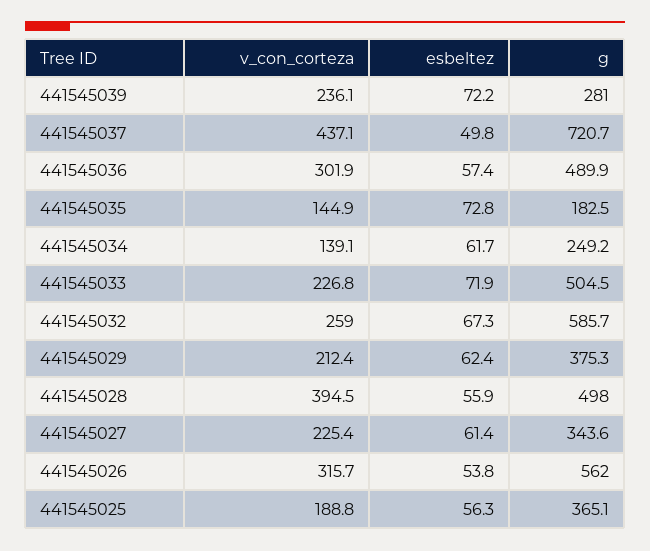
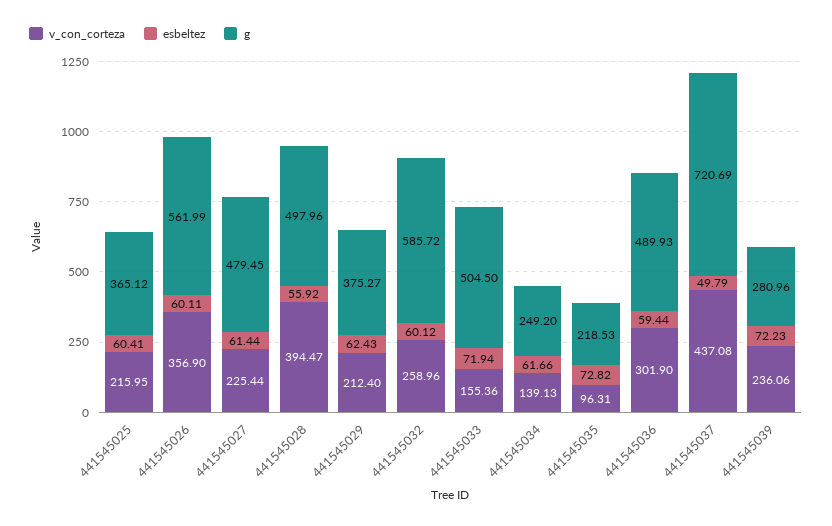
  {
    "v_con_corteza": {
      "441545039": 236.06,
      "441545037": 437.08,
      "441545036": 301.9,
-     "441545035": 144.9,
+     "441545035": 96.31,
      "441545034": 139.13,
-     "441545033": 226.8,
+     "441545033": 155.36,
      "441545032": 258.96,
      "441545029": 212.4,
      "441545028": 394.47,
      "441545027": 225.44,
-     "441545026": 315.7,
+     "441545026": 356.9,
-     "441545025": 188.8
+     "441545025": 215.95
    },
    "esbeltez": {
      "441545039": 72.23,
      "441545037": 49.79,
-     "441545036": 57.4,
+     "441545036": 59.44,
      "441545035": 72.82,
      "441545034": 61.66,
      "441545033": 71.94,
-     "441545032": 67.3,
+     "441545032": 60.12,
      "441545029": 62.43,
      "441545028": 55.92,
      "441545027": 61.44,
-     "441545026": 53.8,
+     "441545026": 60.11,
-     "441545025": 56.3
+     "441545025": 60.41
    },
    "g": {
      "441545039": 280.96,
      "441545037": 720.69,
      "441545036": 489.93,
-     "441545035": 182.5,
+     "441545035": 218.53,
      "441545034": 249.2,
      "441545033": 504.5,
      "441545032": 585.72,
      "441545029": 375.27,
      "441545028": 497.96,
-     "441545027": 343.6,
+     "441545027": 479.45,
      "441545026": 561.99,
      "441545025": 365.12
    }
  }

